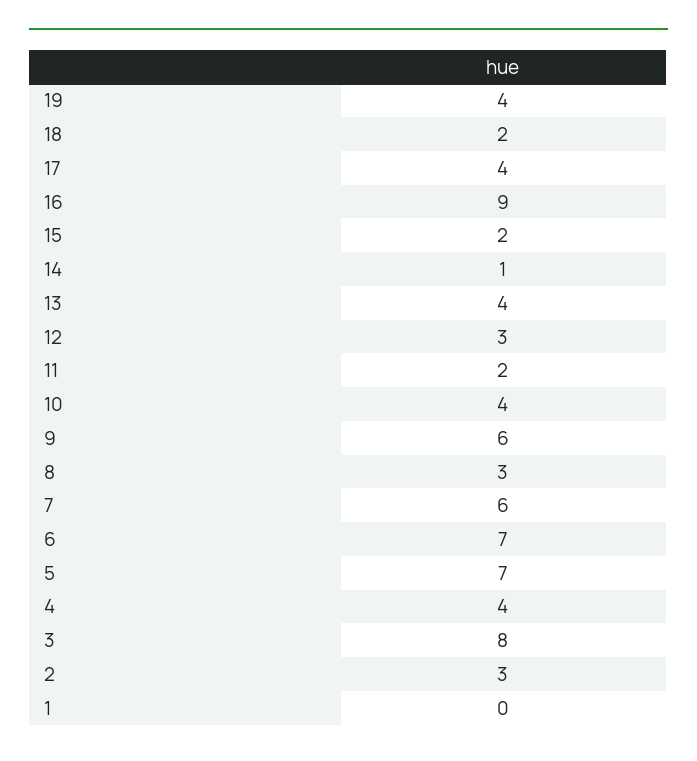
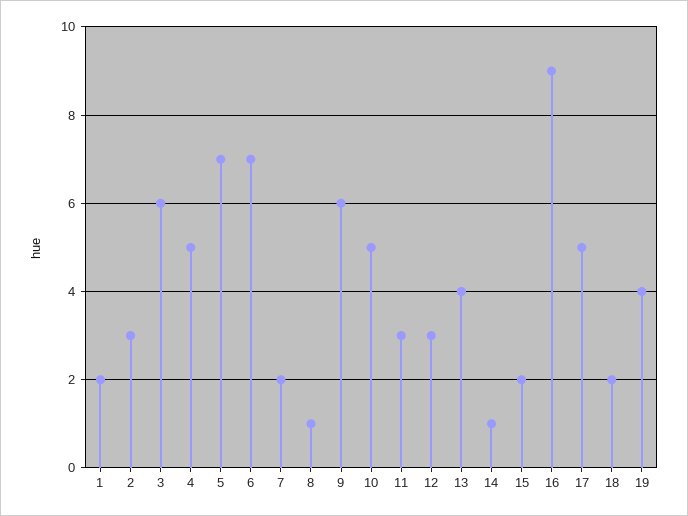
  {
    "19": 4,
    "18": 2,
-   "17": 4,
+   "17": 5,
    "16": 9,
    "15": 2,
    "14": 1,
    "13": 4,
    "12": 3,
-   "11": 2,
+   "11": 3,
-   "10": 4,
+   "10": 5,
    "9": 6,
-   "8": 3,
+   "8": 1,
-   "7": 6,
+   "7": 2,
    "6": 7,
    "5": 7,
-   "4": 4,
+   "4": 5,
-   "3": 8,
+   "3": 6,
    "2": 3,
-   "1": 0
+   "1": 2
  }

